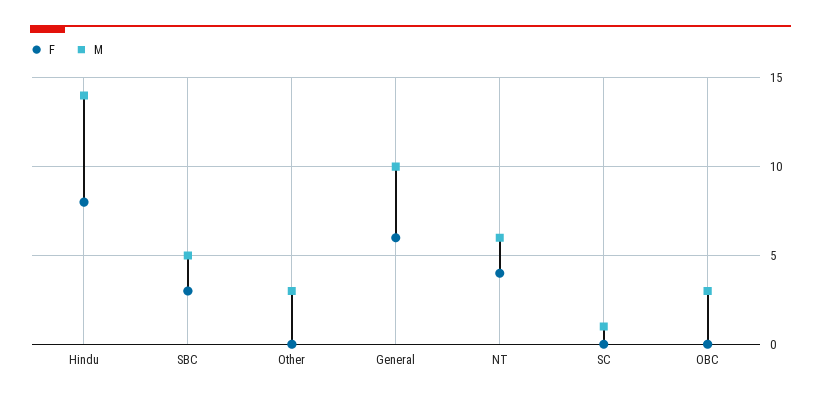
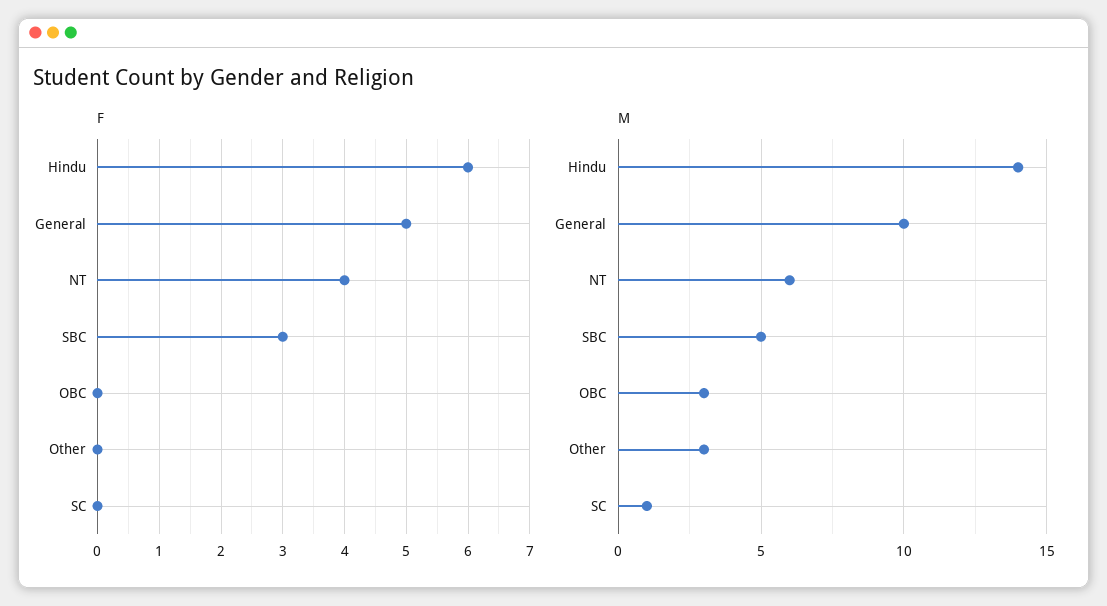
  {
    "F": {
-     "Hindu": 8,
+     "Hindu": 6,
      "SBC": 3,
      "Other": 0,
-     "General": 6,
+     "General": 5,
      "NT": 4,
      "SC": 0,
      "OBC": 0
    },
    "M": {
      "Hindu": 14,
      "SBC": 5,
      "Other": 3,
      "General": 10,
      "NT": 6,
      "SC": 1,
      "OBC": 3
    }
  }

